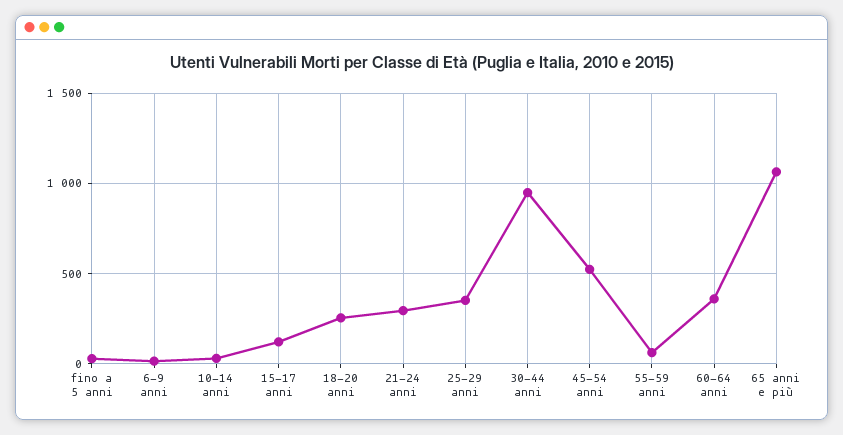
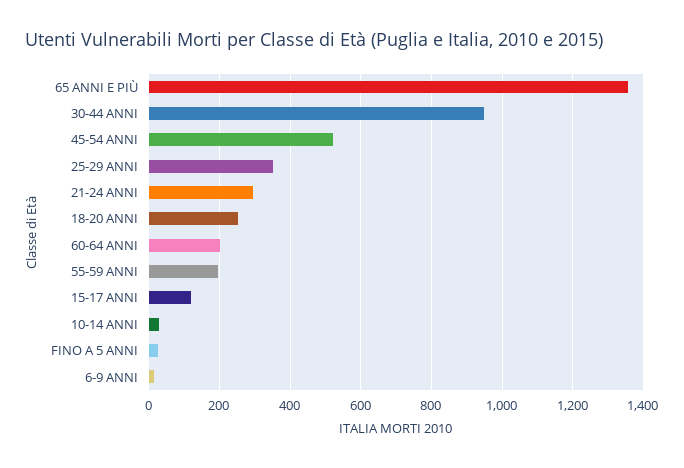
  {
    "fino a 5 anni": 20,
    "6-9 anni": 20,
    "10-14 anni": 20,
    "15-17 anni": 120,
    "18-20 anni": 260,
    "21-24 anni": 300,
    "25-29 anni": 360,
    "30-44 anni": 940,
    "45-54 anni": 520,
-   "55-59 anni": 50,
+   "55-59 anni": 200,
-   "60-64 anni": 350,
+   "60-64 anni": 200,
-   "65 anni e più": 1050
+   "65 anni e più": 1360
  }

